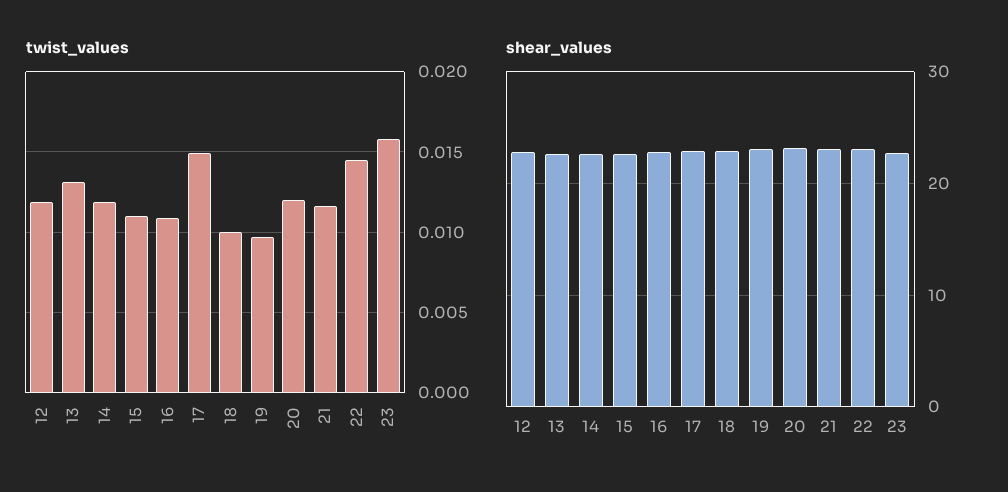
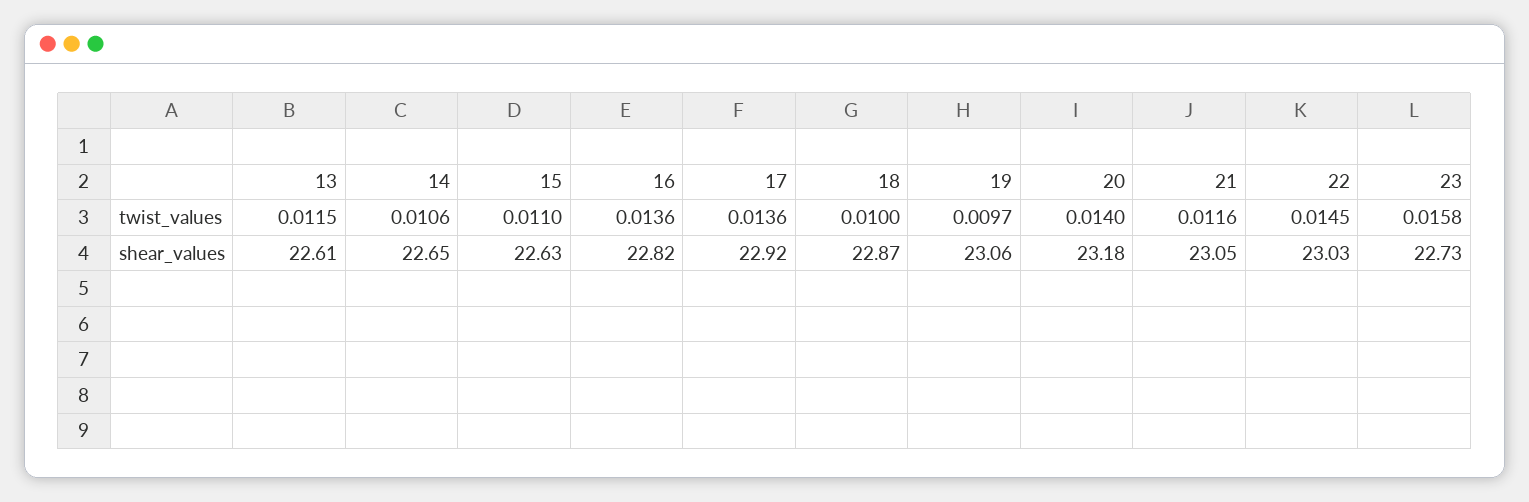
  {
    "twist_values": {
-     "12": 0.012,
-     "13": 0.013,
+     "13": 0.0115,
-     "14": 0.012,
+     "14": 0.0106,
      "15": 0.011,
-     "16": 0.011,
+     "16": 0.0136,
-     "17": 0.015,
+     "17": 0.0136,
      "18": 0.01,
      "19": 0.0097,
-     "20": 0.012,
+     "20": 0.014,
      "21": 0.0116,
      "22": 0.0145,
      "23": 0.0158
    },
    "shear_values": {
-     "12": 23,
      "13": 22.61,
      "14": 22.65,
      "15": 22.63,
      "16": 22.82,
      "17": 22.92,
      "18": 22.87,
      "19": 23.06,
      "20": 23.18,
      "21": 23.05,
      "22": 23.03,
      "23": 22.73
    }
  }

